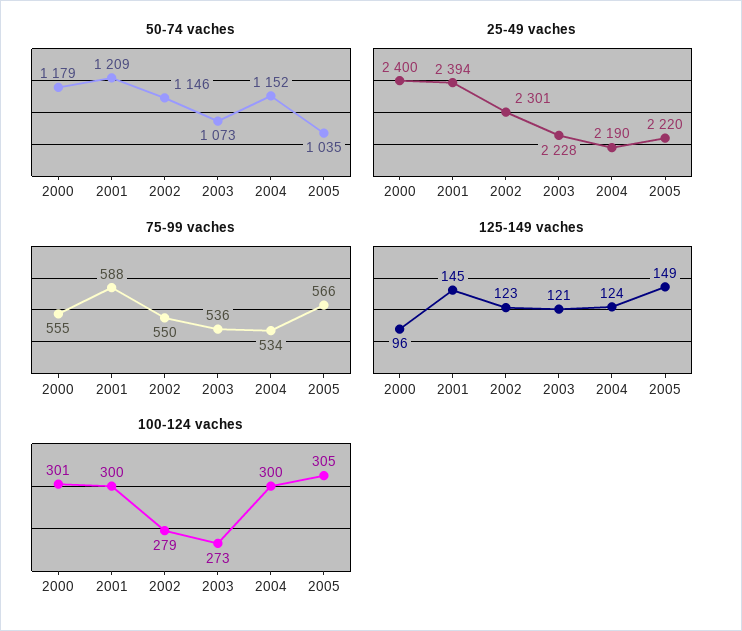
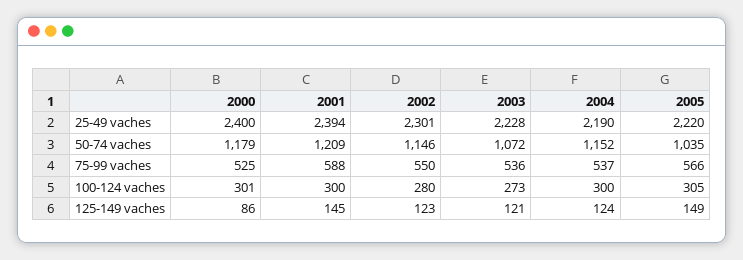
  {
    "50-74 vaches": {
      "2000": 1179,
      "2001": 1209,
      "2002": 1146,
-     "2003": 1073,
+     "2003": 1072,
      "2004": 1152,
      "2005": 1035
    },
    "25-49 vaches": {
      "2000": 2400,
      "2001": 2394,
      "2002": 2301,
      "2003": 2228,
      "2004": 2190,
      "2005": 2220
    },
    "75-99 vaches": {
-     "2000": 555,
+     "2000": 525,
      "2001": 588,
      "2002": 550,
      "2003": 536,
-     "2004": 534,
+     "2004": 537,
      "2005": 566
    },
    "125-149 vaches": {
-     "2000": 96,
+     "2000": 86,
      "2001": 145,
      "2002": 123,
      "2003": 121,
      "2004": 124,
      "2005": 149
    },
    "100-124 vaches": {
      "2000": 301,
      "2001": 300,
-     "2002": 279,
+     "2002": 280,
      "2003": 273,
      "2004": 300,
      "2005": 305
    }
  }

